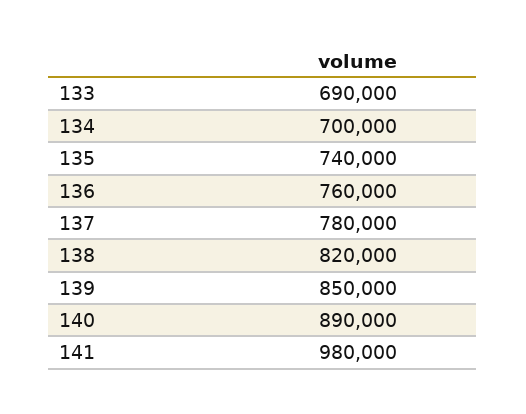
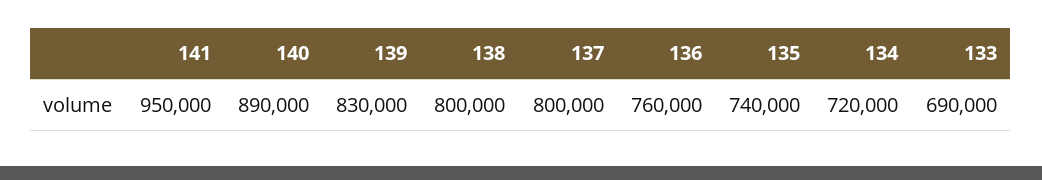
  {
    "133": 690000,
-   "134": 700000,
+   "134": 720000,
    "135": 740000,
    "136": 760000,
-   "137": 780000,
+   "137": 800000,
-   "138": 820000,
+   "138": 800000,
-   "139": 850000,
+   "139": 830000,
    "140": 890000,
-   "141": 980000
+   "141": 950000
  }

